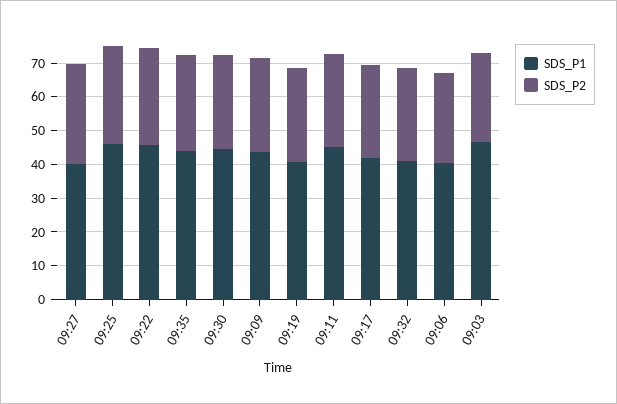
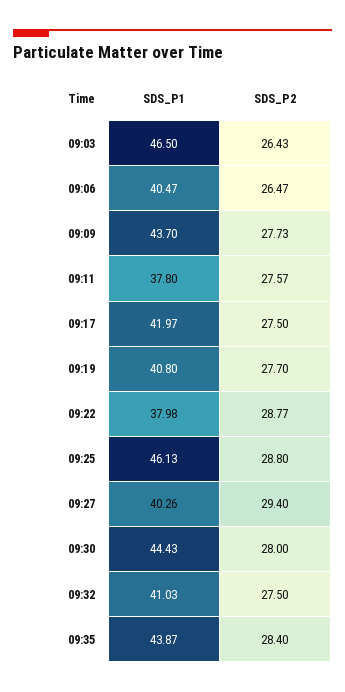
  {
    "SDS_P1": {
      "09:27": 40.26,
      "09:25": 46.13,
-     "09:22": 45,
+     "09:22": 37.98,
      "09:35": 43.87,
      "09:30": 44.43,
      "09:09": 43.7,
      "09:19": 40.8,
-     "09:11": 45,
+     "09:11": 37.8,
      "09:17": 41.97,
      "09:32": 41.03,
      "09:06": 40.47,
      "09:03": 46.5
    },
    "SDS_P2": {
      "09:27": 29.4,
      "09:25": 28.8,
      "09:22": 28.77,
      "09:35": 28.4,
      "09:30": 28,
      "09:09": 27.73,
      "09:19": 27.7,
      "09:11": 27.57,
      "09:17": 27.5,
      "09:32": 27.5,
      "09:06": 26.47,
      "09:03": 26.43
    }
  }

